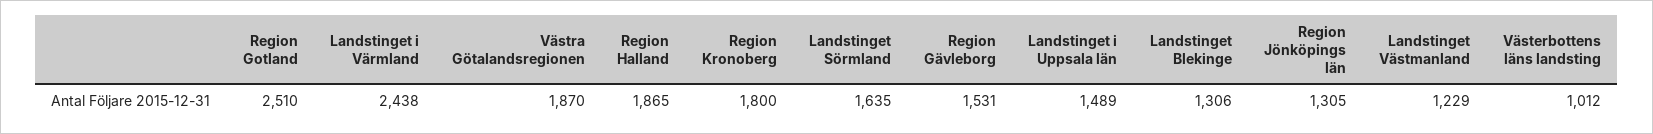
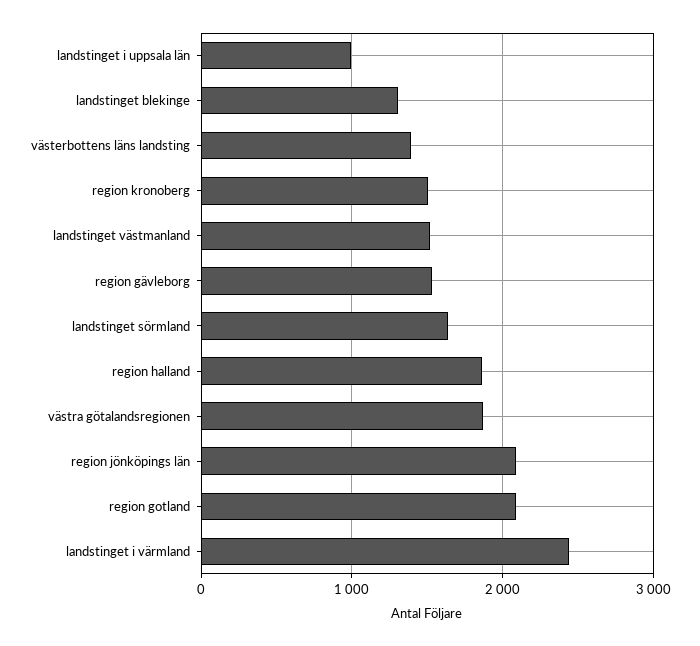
  {
-   "Region Gotland": 2510,
+   "Region Gotland": 2100,
    "Landstinget i Värmland": 2438,
    "Västra Götalandsregionen": 1870,
    "Region Halland": 1865,
-   "Region Kronoberg": 1800,
+   "Region Kronoberg": 1500,
    "Landstinget Sörmland": 1635,
    "Region Gävleborg": 1531,
-   "Landstinget i Uppsala län": 1489,
+   "Landstinget i Uppsala län": 1000,
    "Landstinget Blekinge": 1306,
-   "Region Jönköpings län": 1305,
+   "Region Jönköpings län": 2100,
-   "Landstinget Västmanland": 1229,
+   "Landstinget Västmanland": 1500,
-   "Västerbottens läns landsting": 1012
+   "Västerbottens läns landsting": 1400
  }

